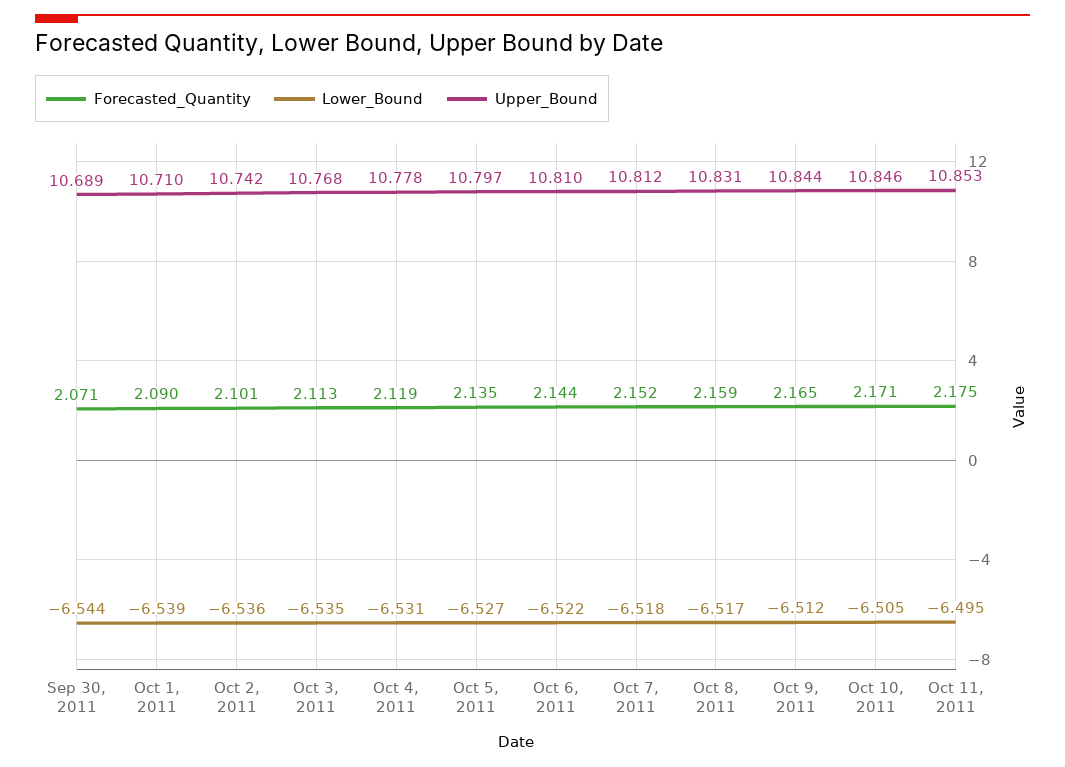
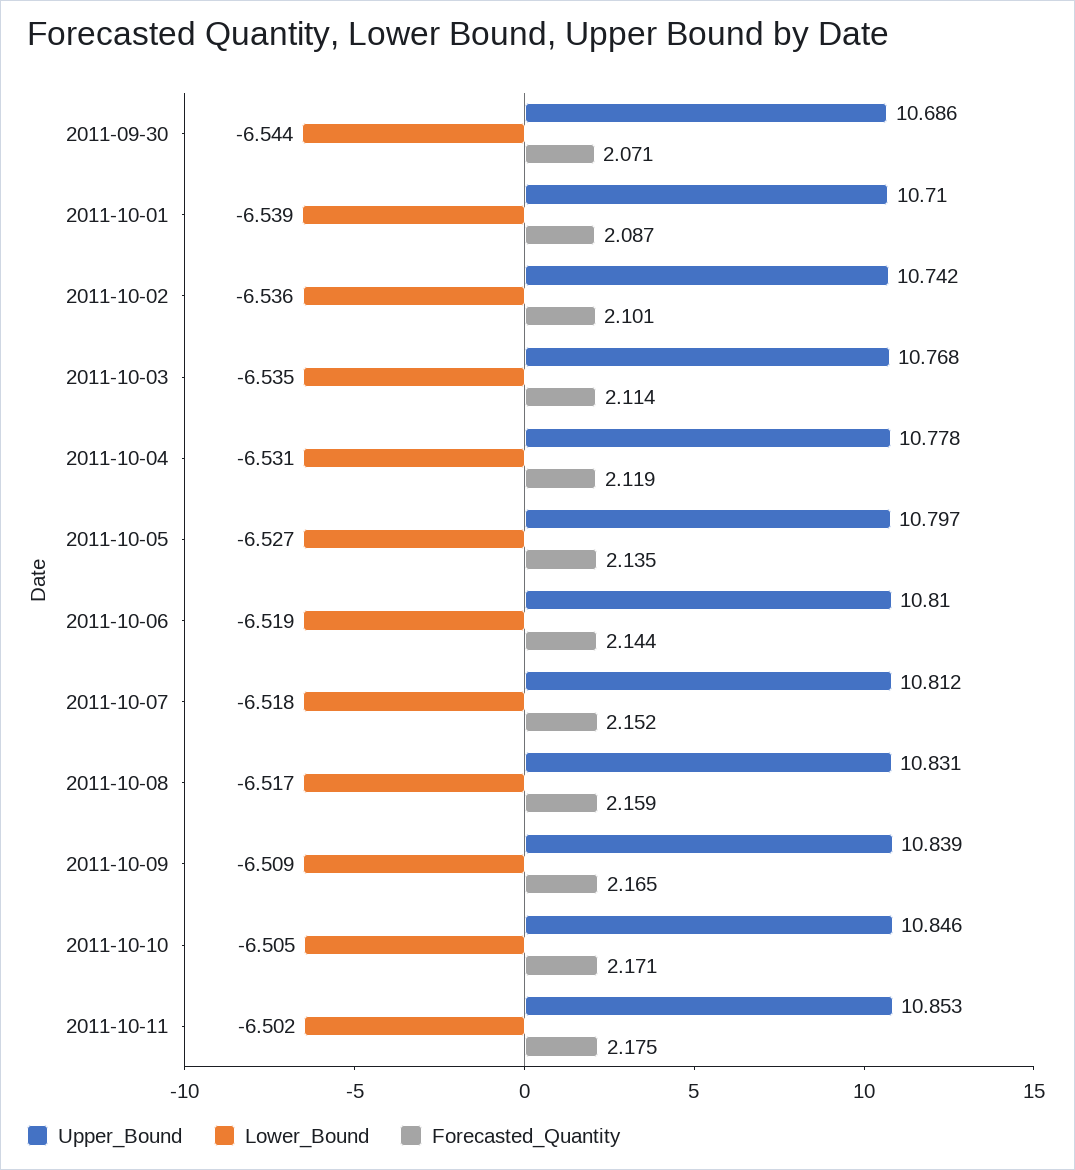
  {
    "Forecasted_Quantity": {
      "Sep 30, 2011": 2.071,
-     "Oct 1, 2011": 2.09,
+     "Oct 1, 2011": 2.087,
      "Oct 2, 2011": 2.101,
-     "Oct 3, 2011": 2.113,
+     "Oct 3, 2011": 2.114,
      "Oct 4, 2011": 2.119,
      "Oct 5, 2011": 2.135,
      "Oct 6, 2011": 2.144,
      "Oct 7, 2011": 2.152,
      "Oct 8, 2011": 2.159,
      "Oct 9, 2011": 2.165,
      "Oct 10, 2011": 2.171,
      "Oct 11, 2011": 2.175
    },
    "Lower_Bound": {
      "Sep 30, 2011": -6.544,
      "Oct 1, 2011": -6.539,
      "Oct 2, 2011": -6.536,
      "Oct 3, 2011": -6.535,
      "Oct 4, 2011": -6.531,
      "Oct 5, 2011": -6.527,
-     "Oct 6, 2011": -6.522,
+     "Oct 6, 2011": -6.519,
      "Oct 7, 2011": -6.518,
      "Oct 8, 2011": -6.517,
-     "Oct 9, 2011": -6.512,
+     "Oct 9, 2011": -6.509,
      "Oct 10, 2011": -6.505,
-     "Oct 11, 2011": -6.495
+     "Oct 11, 2011": -6.502
    },
    "Upper_Bound": {
-     "Sep 30, 2011": 10.689,
+     "Sep 30, 2011": 10.686,
      "Oct 1, 2011": 10.71,
      "Oct 2, 2011": 10.742,
      "Oct 3, 2011": 10.768,
      "Oct 4, 2011": 10.778,
      "Oct 5, 2011": 10.797,
      "Oct 6, 2011": 10.81,
      "Oct 7, 2011": 10.812,
      "Oct 8, 2011": 10.831,
-     "Oct 9, 2011": 10.844,
+     "Oct 9, 2011": 10.839,
      "Oct 10, 2011": 10.846,
      "Oct 11, 2011": 10.853
    }
  }

